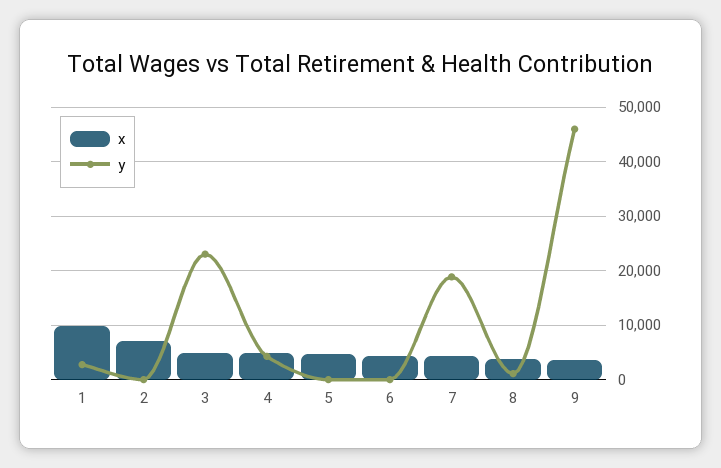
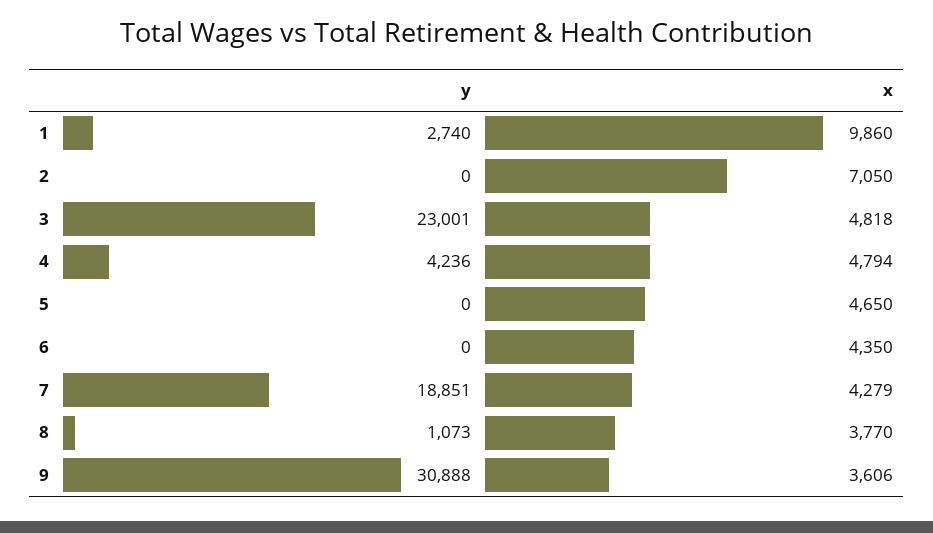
  {
    "x": {
      "1": 9860,
      "2": 7050,
      "3": 4818,
      "4": 4794,
      "5": 4650,
      "6": 4350,
      "7": 4279,
      "8": 3770,
      "9": 3606
    },
    "y": {
      "1": 2740,
      "2": 0,
      "3": 23001,
      "4": 4236,
      "5": 0,
      "6": 0,
      "7": 18851,
      "8": 1073,
-     "9": 46000
+     "9": 30888
    }
  }

